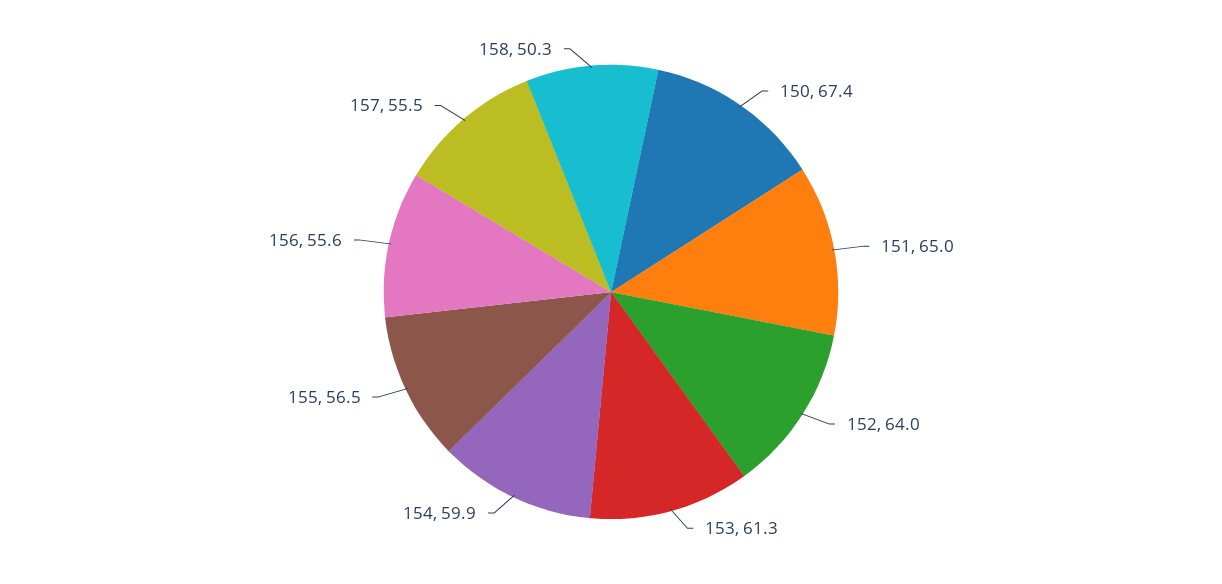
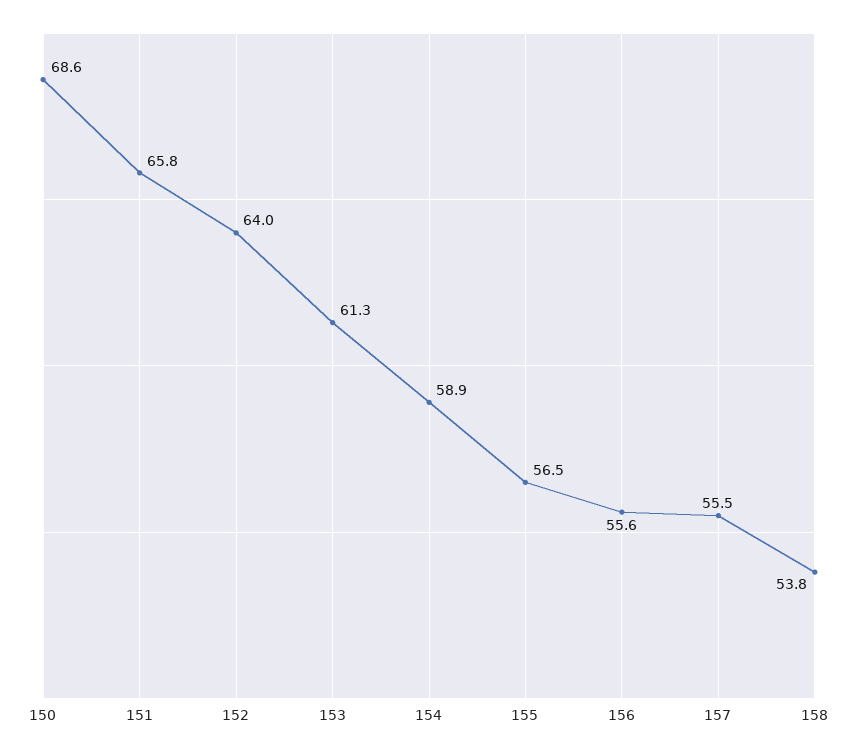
  {
-   "150": 67.4,
+   "150": 68.6,
-   "151": 65,
+   "151": 65.8,
    "152": 64,
    "153": 61.3,
-   "154": 59.9,
+   "154": 58.9,
    "155": 56.5,
    "156": 55.6,
    "157": 55.5,
-   "158": 50.3
+   "158": 53.8
  }

